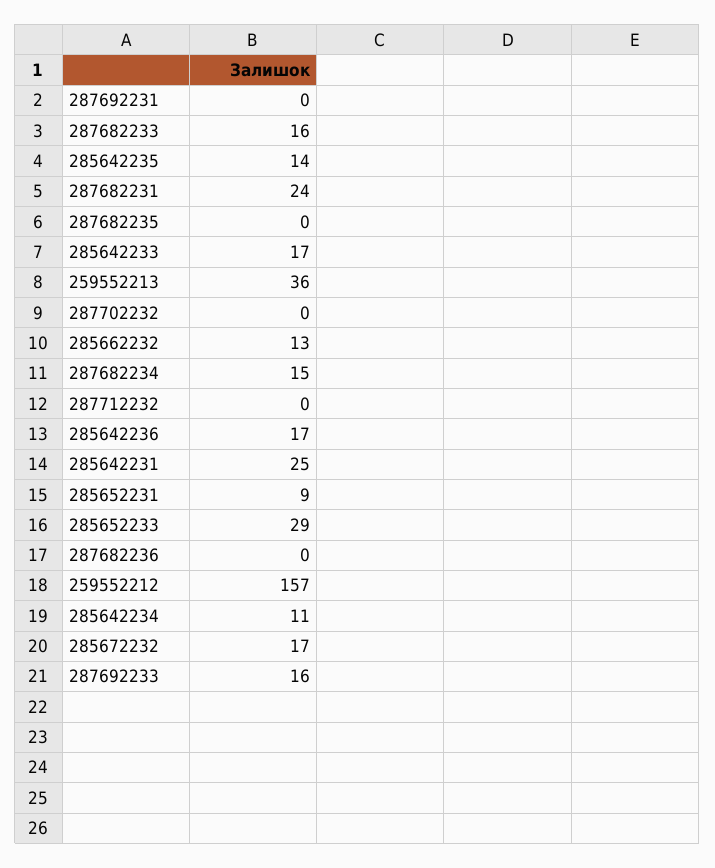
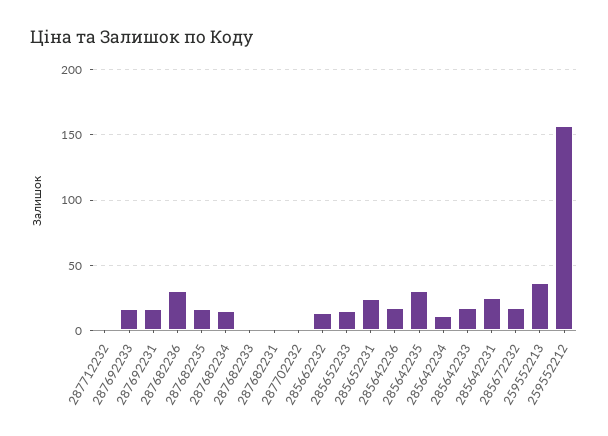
  {
-   "287692231": 0,
+   "287692231": 15,
-   "287682233": 16,
+   "287682233": 0,
-   "285642235": 14,
+   "285642235": 30,
-   "287682231": 24,
+   "287682231": 0,
-   "287682235": 0,
+   "287682235": 15,
    "285642233": 17,
    "259552213": 36,
    "287702232": 0,
    "285662232": 13,
    "287682234": 15,
    "287712232": 0,
    "285642236": 17,
    "285642231": 25,
-   "285652231": 9,
+   "285652231": 25,
-   "285652233": 29,
+   "285652233": 15,
-   "287682236": 0,
+   "287682236": 30,
    "259552212": 157,
    "285642234": 11,
    "285672232": 17,
    "287692233": 16
  }

